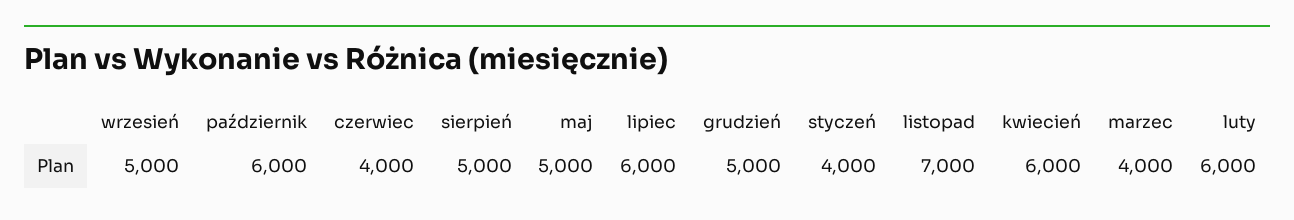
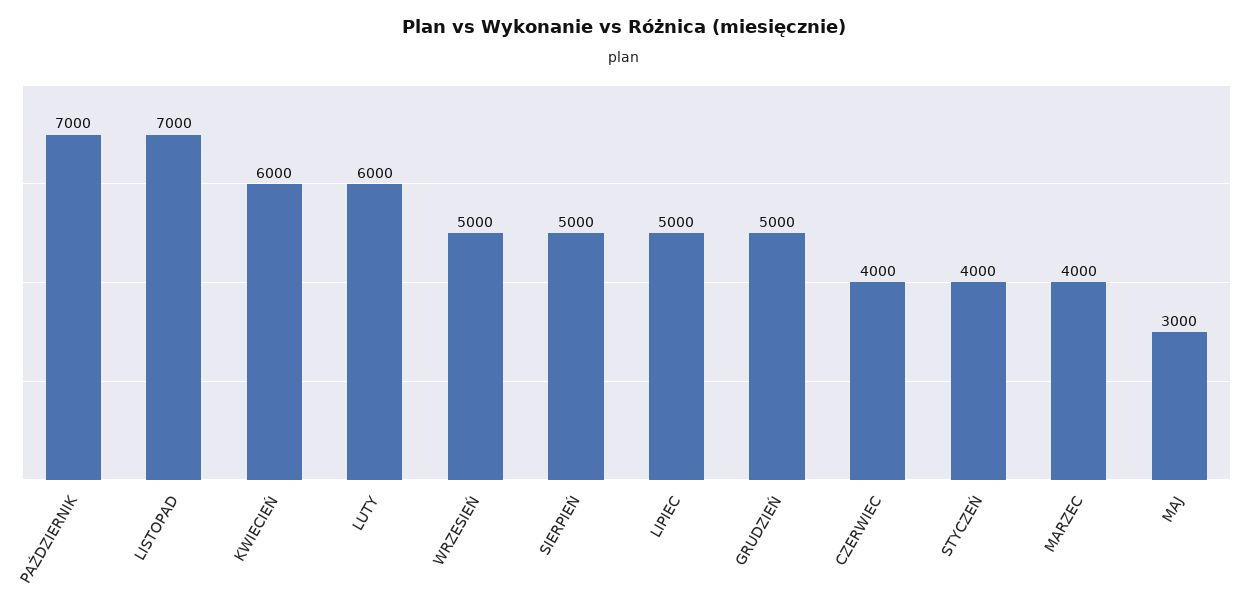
  {
    "wrzesień": 5000,
-   "październik": 6000,
+   "październik": 7000,
    "czerwiec": 4000,
    "sierpień": 5000,
-   "maj": 5000,
+   "maj": 3000,
-   "lipiec": 6000,
+   "lipiec": 5000,
    "grudzień": 5000,
    "styczeń": 4000,
    "listopad": 7000,
    "kwiecień": 6000,
    "marzec": 4000,
    "luty": 6000
  }

